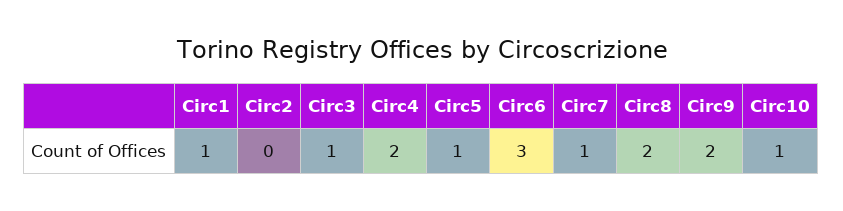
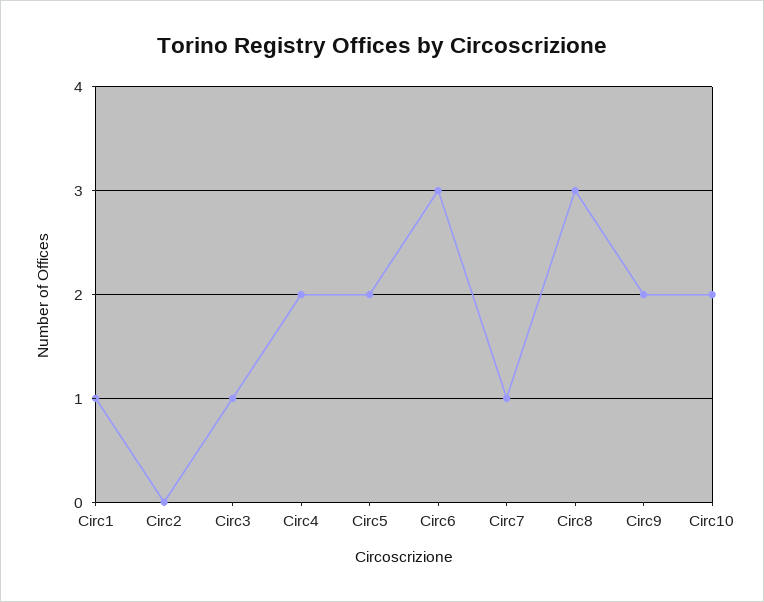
  {
    "Circ1": 1,
    "Circ2": 0,
    "Circ3": 1,
    "Circ4": 2,
-   "Circ5": 1,
+   "Circ5": 2,
    "Circ6": 3,
    "Circ7": 1,
-   "Circ8": 2,
+   "Circ8": 3,
    "Circ9": 2,
-   "Circ10": 1
+   "Circ10": 2
  }

